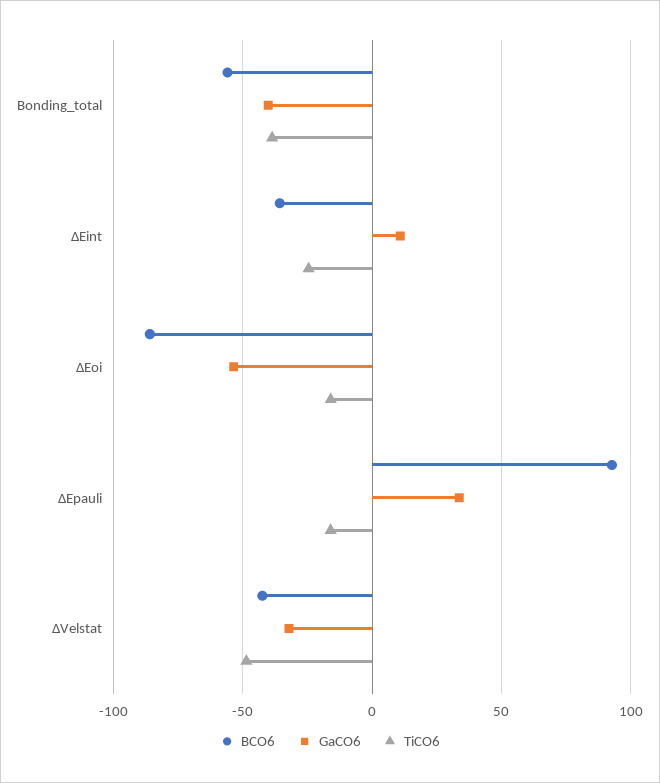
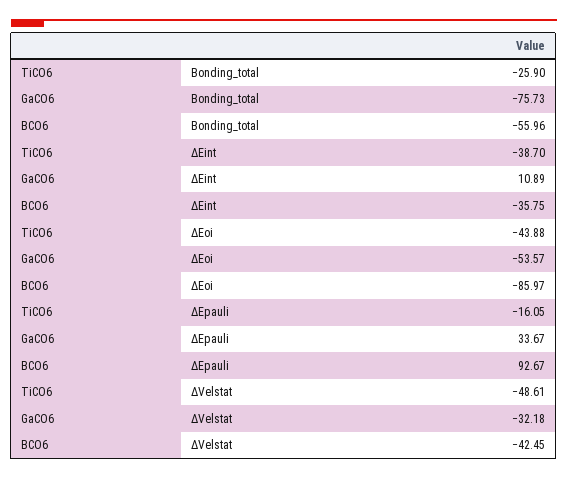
  {
    "BCO6": {
      "Bonding_total": -55.96,
      "ΔEint": -35.75,
      "ΔEoi": -85.97,
      "ΔEpauli": 92.67,
      "ΔVelstat": -42.45
    },
    "GaCO6": {
-     "Bonding_total": -40,
+     "Bonding_total": -75.73,
      "ΔEint": 10.89,
      "ΔEoi": -53.57,
      "ΔEpauli": 33.67,
      "ΔVelstat": -32.18
    },
    "TiCO6": {
-     "Bonding_total": -40,
+     "Bonding_total": -25.9,
-     "ΔEint": -25,
+     "ΔEint": -38.7,
-     "ΔEoi": -15,
+     "ΔEoi": -43.88,
      "ΔEpauli": -16.05,
      "ΔVelstat": -48.61
    }
  }

